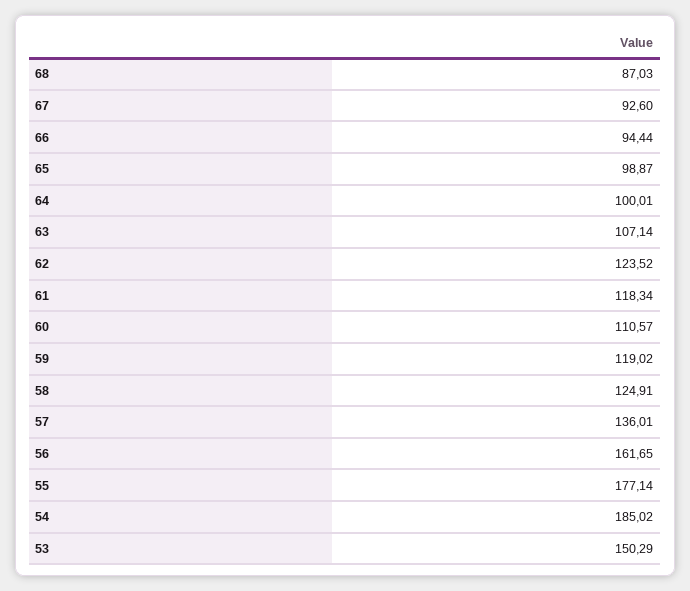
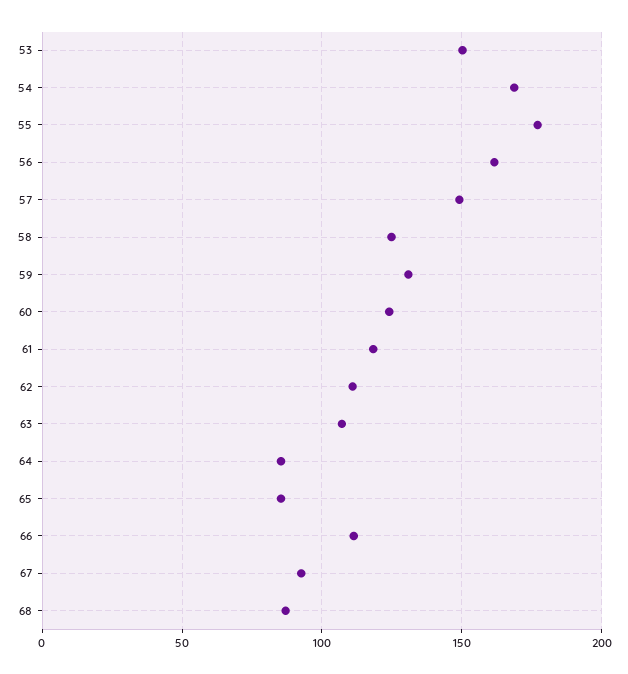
  {
    "68": 87.03,
    "67": 92.6,
-   "66": 94.44,
+   "66": 110,
-   "65": 98.87,
+   "65": 85,
-   "64": 100.01,
+   "64": 85,
    "63": 107.14,
-   "62": 123.52,
+   "62": 110,
    "61": 118.34,
-   "60": 110.57,
+   "60": 125,
-   "59": 119.02,
+   "59": 130,
    "58": 124.91,
-   "57": 136.01,
+   "57": 150,
    "56": 161.65,
    "55": 177.14,
-   "54": 185.02,
+   "54": 170,
    "53": 150.29
  }

